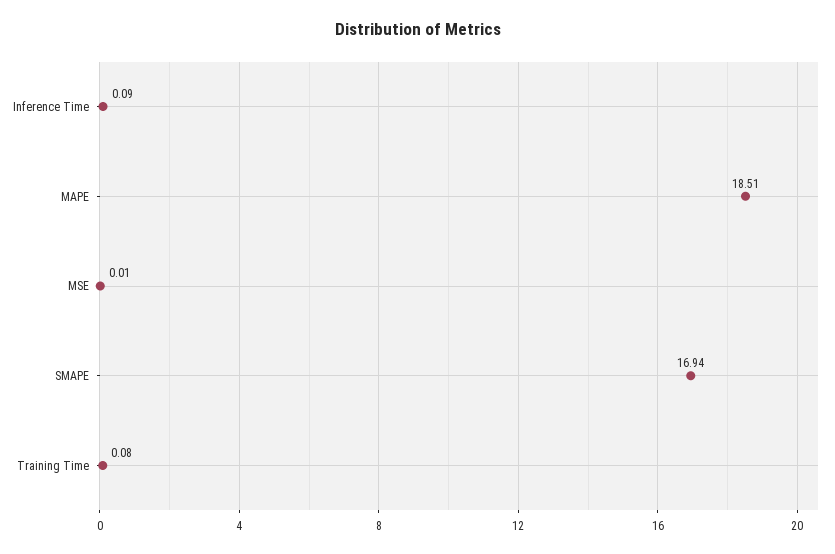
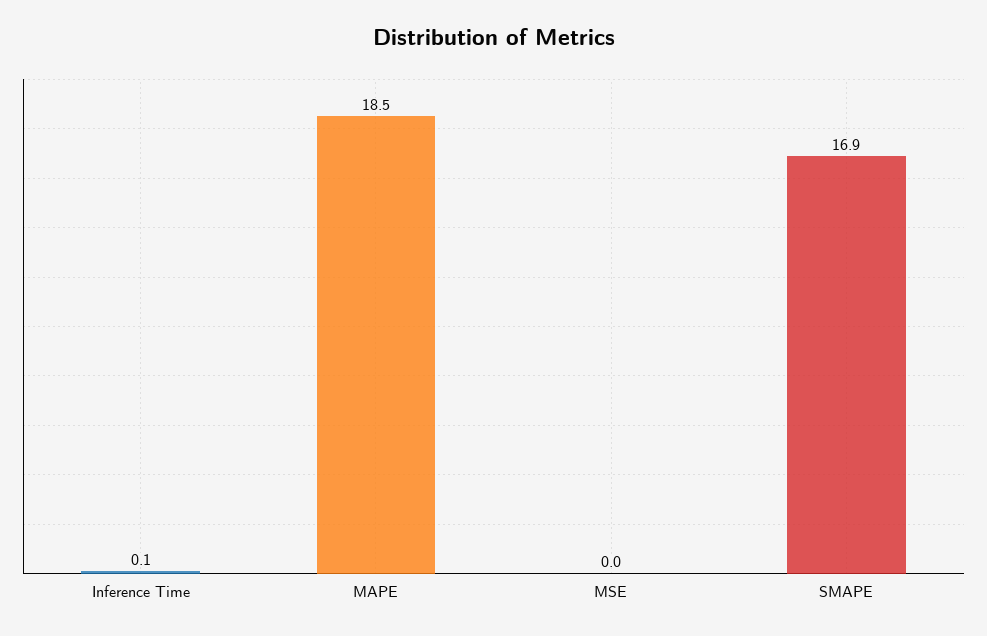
  {
    "Inference Time": 0.09,
    "MAPE": 18.51,
    "MSE": 0.01,
-   "SMAPE": 16.94,
+   "SMAPE": 16.94
-   "Training Time": 0.08
  }

